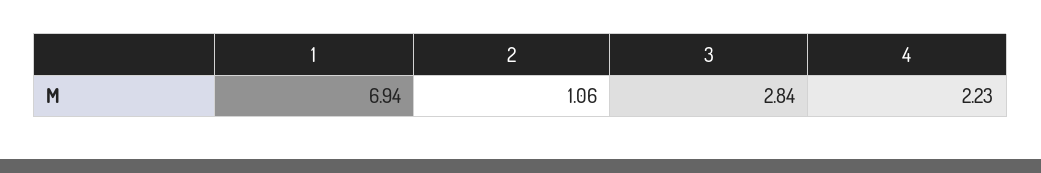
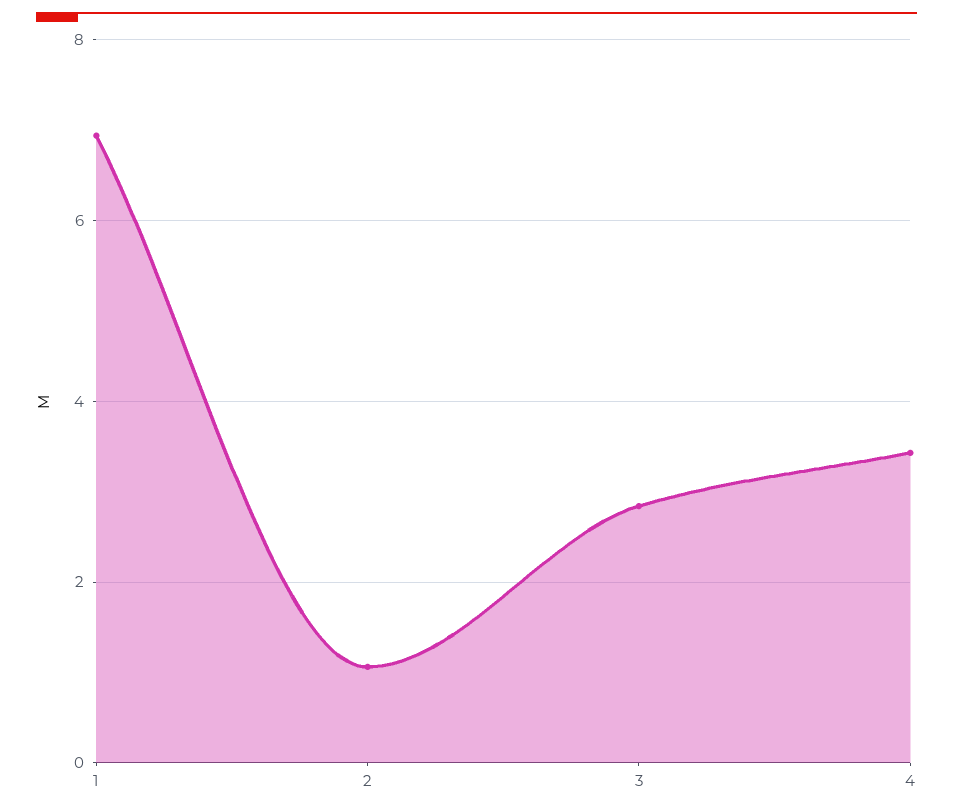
  {
    "1": 6.94,
    "2": 1.06,
    "3": 2.84,
-   "4": 2.23
+   "4": 3.4
  }

